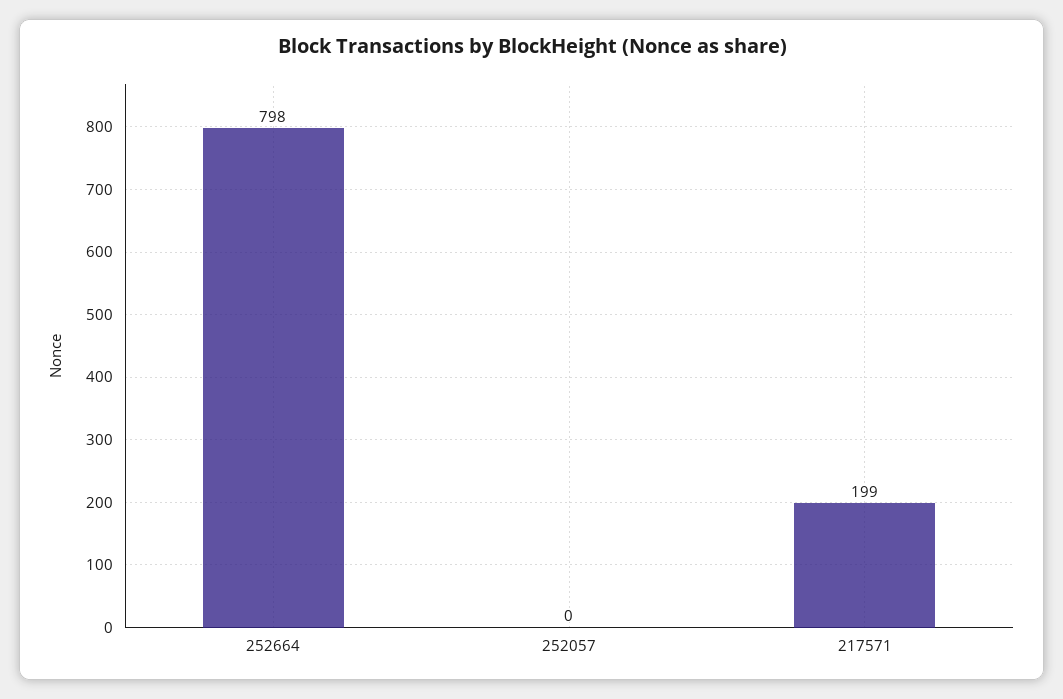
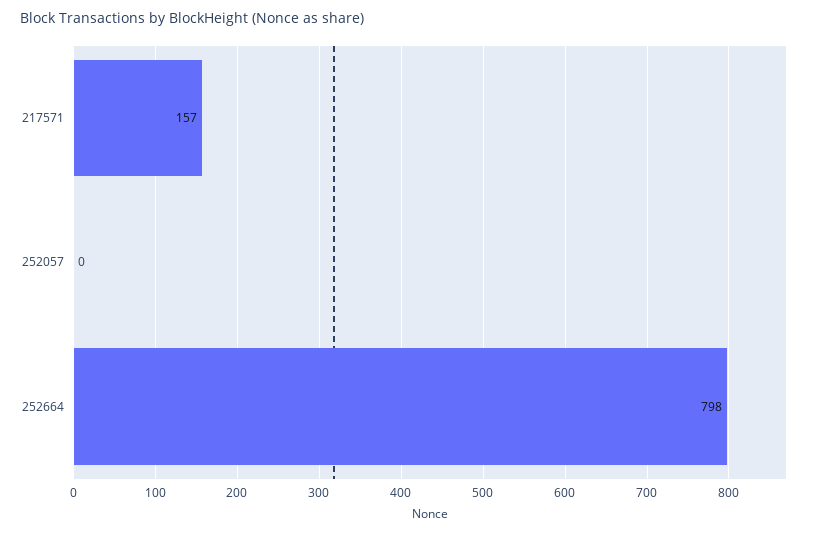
  {
    "252664": 798,
    "252057": 0,
-   "217571": 199
+   "217571": 157
  }

